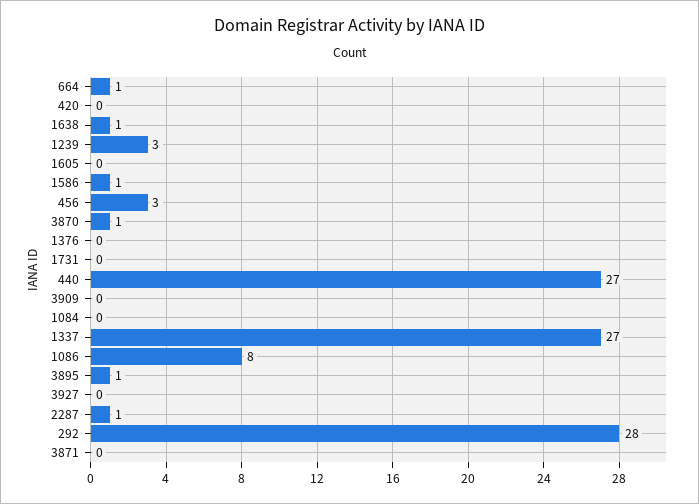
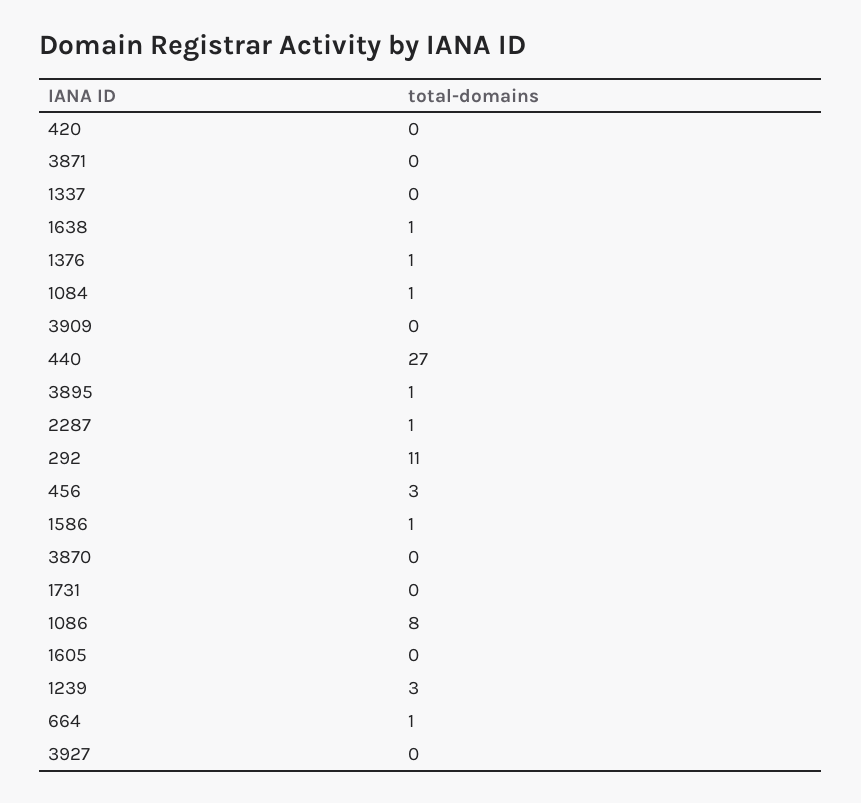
  {
    "664": 1,
    "420": 0,
    "1638": 1,
    "1239": 3,
    "1605": 0,
    "1586": 1,
    "456": 3,
-   "3870": 1,
+   "3870": 0,
-   "1376": 0,
+   "1376": 1,
    "1731": 0,
    "440": 27,
    "3909": 0,
-   "1084": 0,
+   "1084": 1,
-   "1337": 27,
+   "1337": 0,
    "1086": 8,
    "3895": 1,
    "3927": 0,
    "2287": 1,
-   "292": 28,
+   "292": 11,
    "3871": 0
  }

